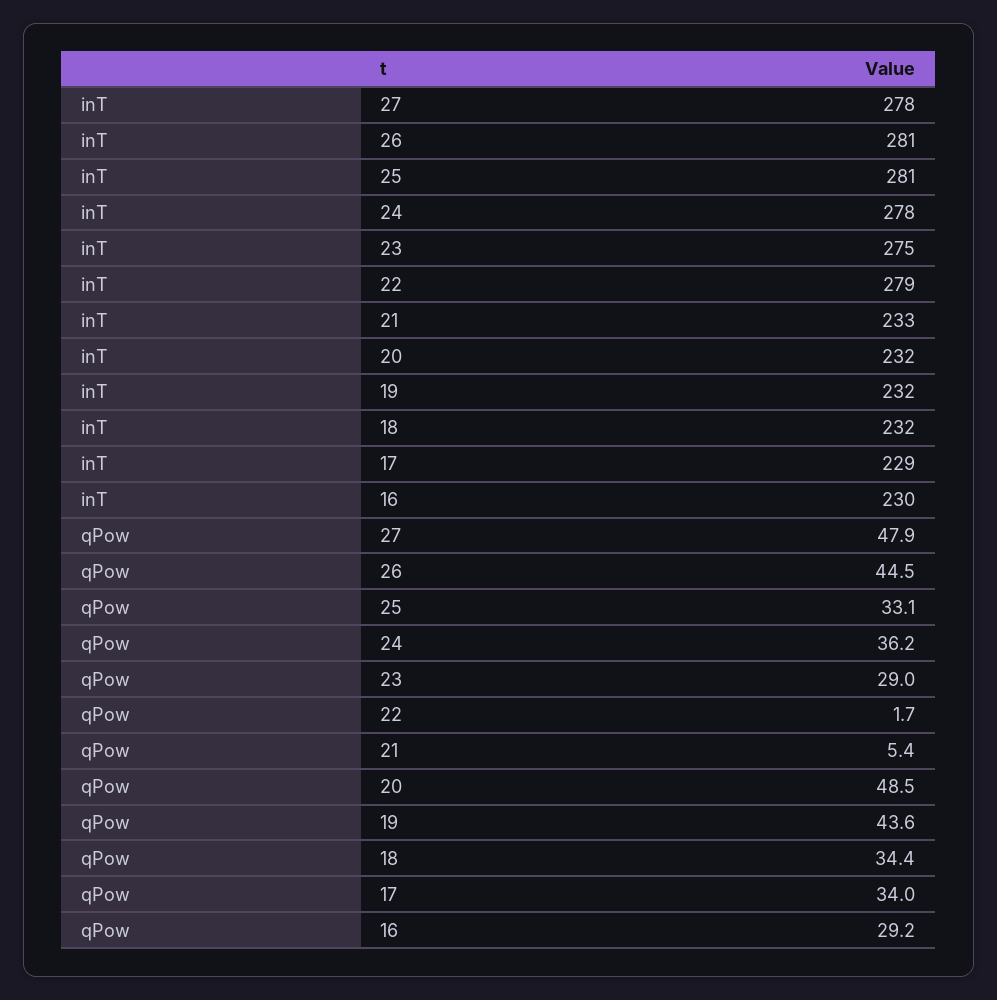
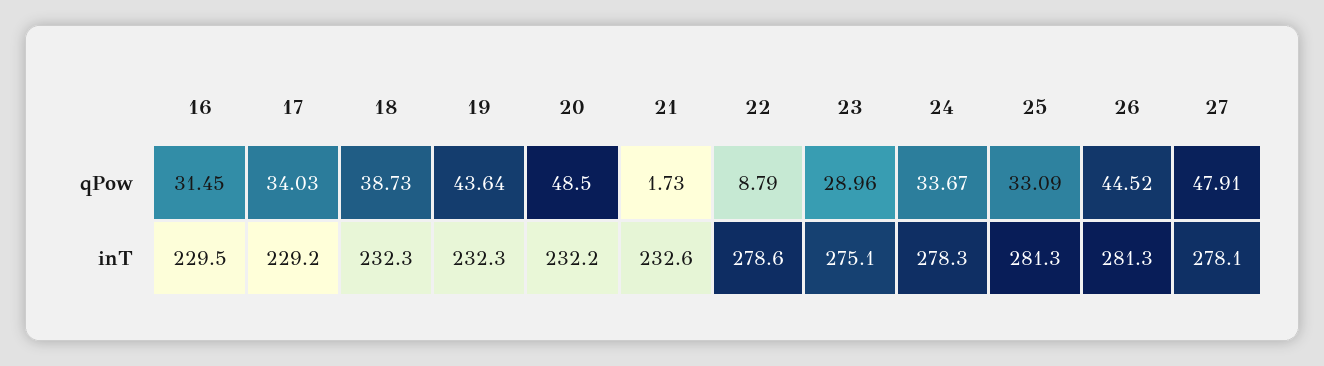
  {
    "inT": {
      "27": 278.1,
      "26": 281.3,
      "25": 281.3,
      "24": 278.3,
      "23": 275.1,
      "22": 278.6,
      "21": 232.6,
      "20": 232.2,
      "19": 232.3,
      "18": 232.3,
      "17": 229.2,
      "16": 229.5
    },
    "qPow": {
      "27": 47.91,
      "26": 44.52,
      "25": 33.09,
-     "24": 36.2,
+     "24": 33.67,
      "23": 28.96,
-     "22": 1.7,
+     "22": 8.79,
-     "21": 5.4,
+     "21": 1.73,
      "20": 48.5,
      "19": 43.64,
-     "18": 34.4,
+     "18": 38.73,
      "17": 34.03,
-     "16": 29.2
+     "16": 31.45
    }
  }

